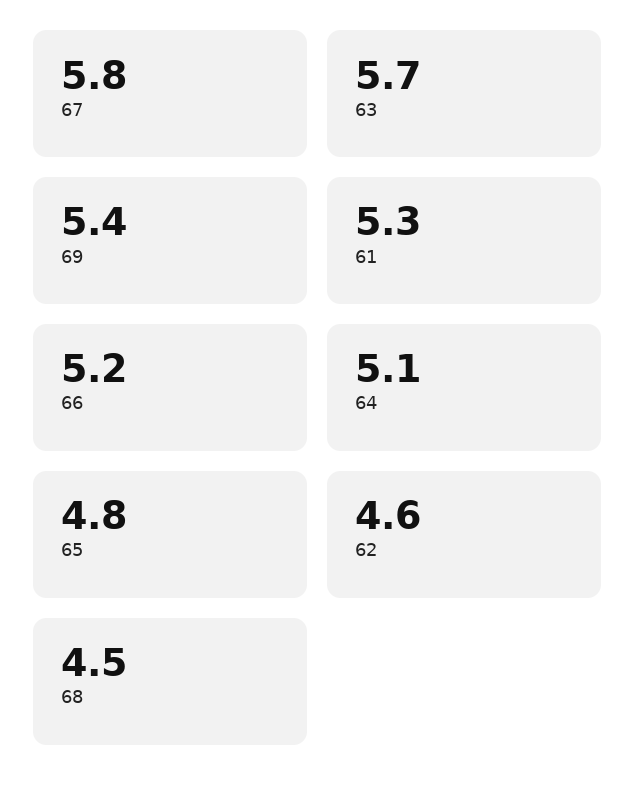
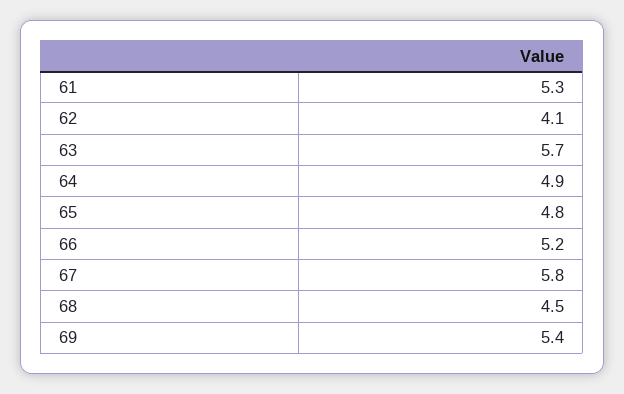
  {
    "67": 5.8,
    "63": 5.7,
    "69": 5.4,
    "61": 5.3,
    "66": 5.2,
-   "64": 5.1,
+   "64": 4.9,
    "65": 4.8,
-   "62": 4.6,
+   "62": 4.1,
    "68": 4.5
  }

